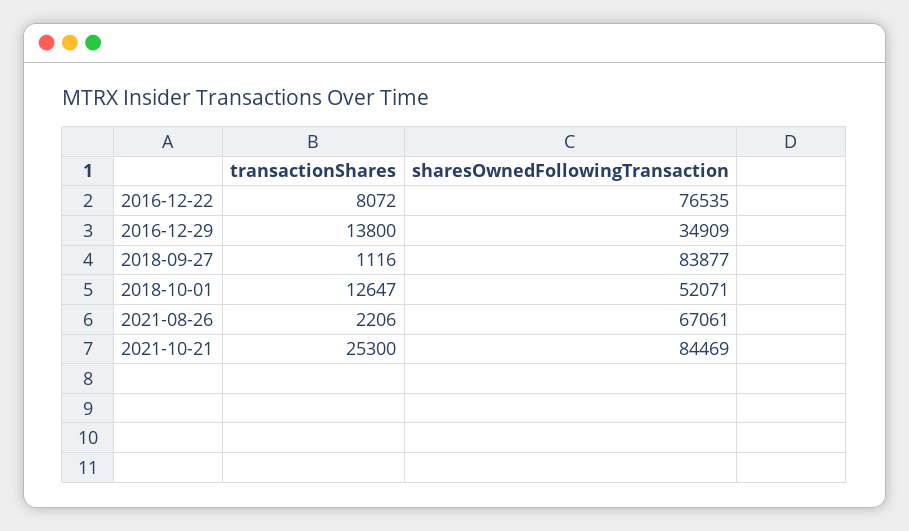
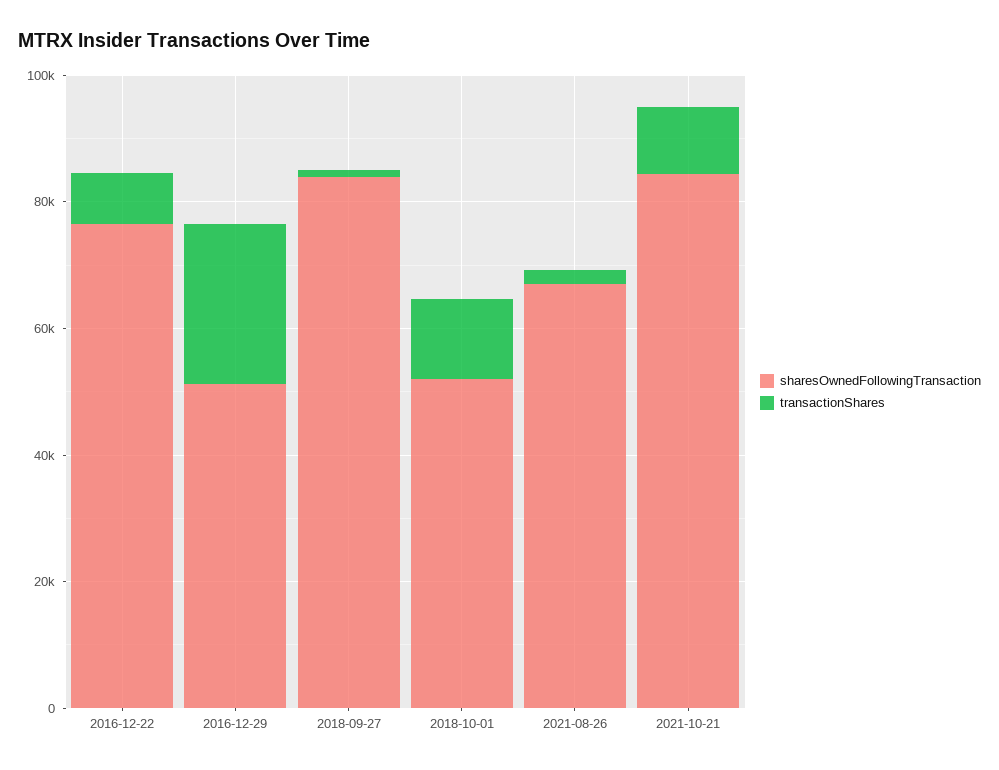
  {
    "transactionShares": {
      "2016-12-22": 8072,
-     "2016-12-29": 13800,
+     "2016-12-29": 25000,
      "2018-09-27": 1116,
      "2018-10-01": 12647,
      "2021-08-26": 2206,
-     "2021-10-21": 25300
+     "2021-10-21": 10000
    },
    "sharesOwnedFollowingTransaction": {
      "2016-12-22": 76535,
-     "2016-12-29": 34909,
+     "2016-12-29": 50000,
      "2018-09-27": 83877,
      "2018-10-01": 52071,
      "2021-08-26": 67061,
      "2021-10-21": 84469
    }
  }

